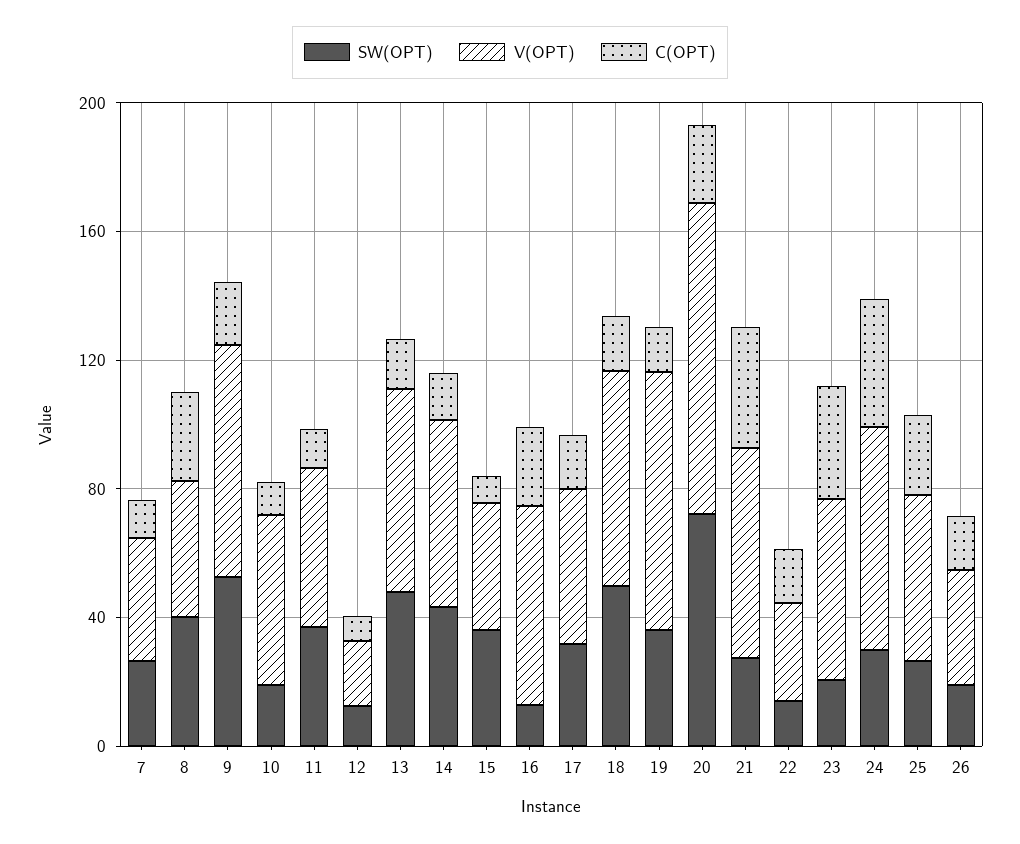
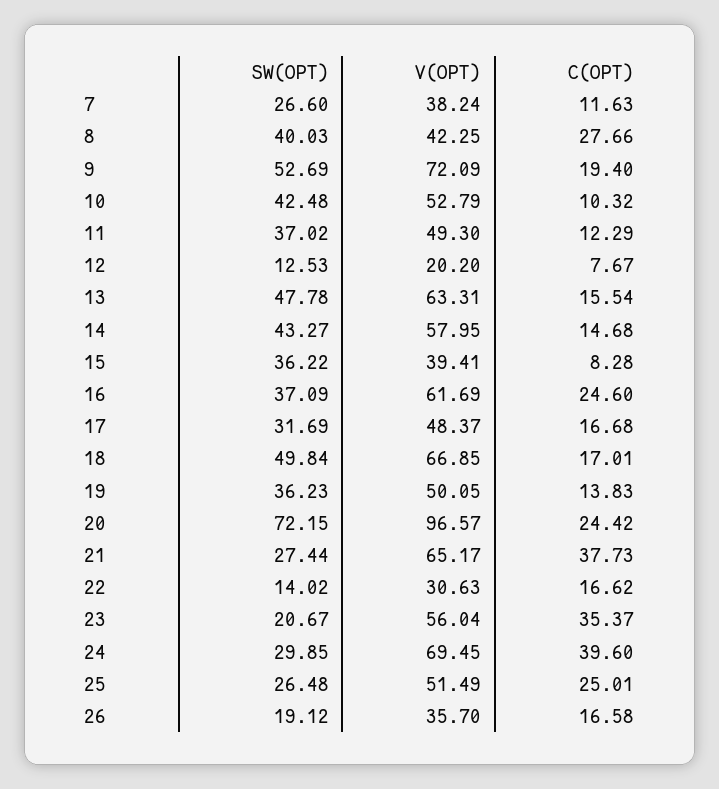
  {
    "SW(OPT)": {
      "7": 26.6,
      "8": 40.03,
      "9": 52.69,
-     "10": 20,
+     "10": 42.48,
      "11": 37.02,
      "12": 12.53,
      "13": 47.78,
      "14": 43.27,
      "15": 36.22,
-     "16": 10,
+     "16": 37.09,
      "17": 31.69,
      "18": 49.84,
      "19": 36.23,
      "20": 72.15,
      "21": 27.44,
      "22": 14.02,
      "23": 20.67,
      "24": 29.85,
      "25": 26.48,
      "26": 19.12
    },
    "V(OPT)": {
      "7": 38.24,
      "8": 42.25,
      "9": 72.09,
      "10": 52.79,
      "11": 49.3,
      "12": 20.2,
      "13": 63.31,
      "14": 57.95,
      "15": 39.41,
      "16": 61.69,
      "17": 48.37,
      "18": 66.85,
-     "19": 80,
+     "19": 50.05,
      "20": 96.57,
      "21": 65.17,
      "22": 30.63,
      "23": 56.04,
      "24": 69.45,
      "25": 51.49,
      "26": 35.7
    },
    "C(OPT)": {
      "7": 11.63,
      "8": 27.66,
      "9": 19.4,
      "10": 10.32,
      "11": 12.29,
      "12": 7.67,
      "13": 15.54,
      "14": 14.68,
      "15": 8.28,
      "16": 24.6,
      "17": 16.68,
      "18": 17.01,
      "19": 13.83,
      "20": 24.42,
      "21": 37.73,
      "22": 16.62,
      "23": 35.37,
      "24": 39.6,
      "25": 25.01,
      "26": 16.58
    }
  }

